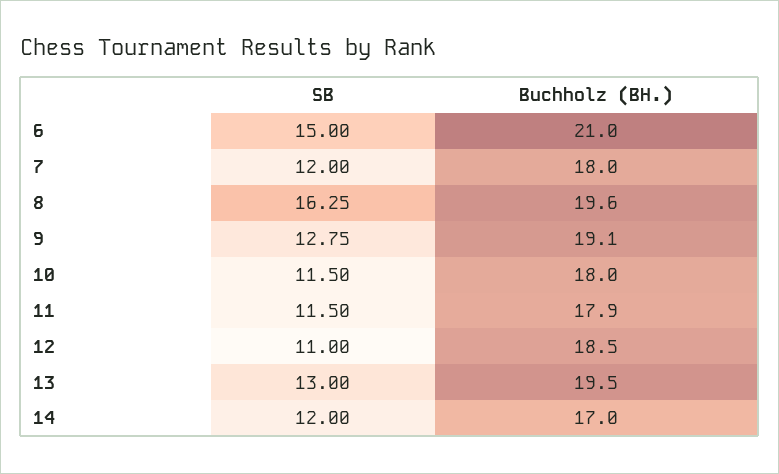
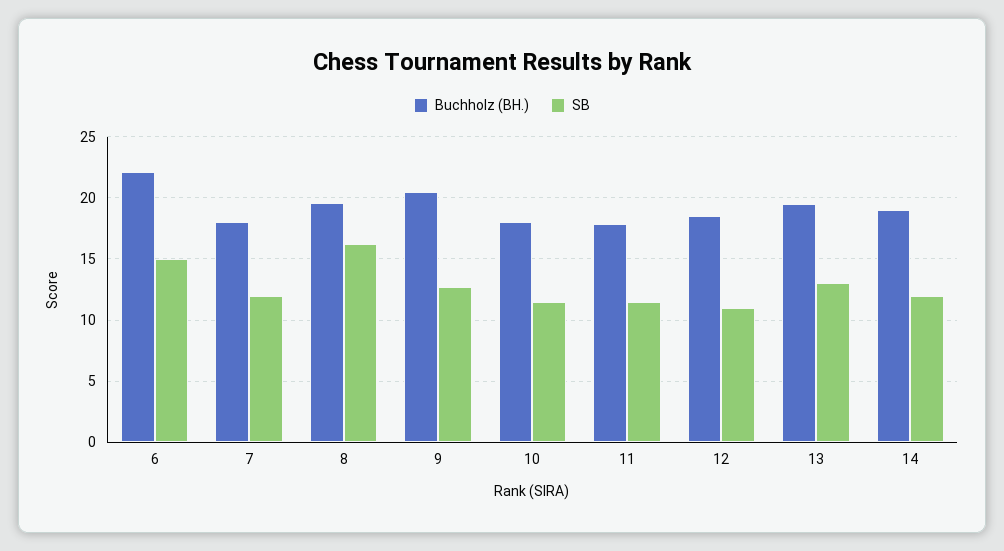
  {
    "SB": {
      "6": 15,
      "7": 12,
      "8": 16.25,
      "9": 12.75,
      "10": 11.5,
      "11": 11.5,
      "12": 11,
      "13": 13,
      "14": 12
    },
    "Buchholz (BH.)": {
-     "6": 21,
+     "6": 22,
      "7": 18,
      "8": 19.6,
-     "9": 19.1,
+     "9": 20.5,
      "10": 18,
      "11": 17.9,
      "12": 18.5,
      "13": 19.5,
-     "14": 17
+     "14": 19
    }
  }

